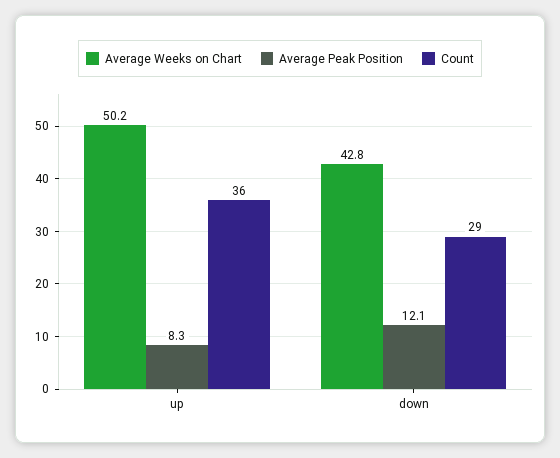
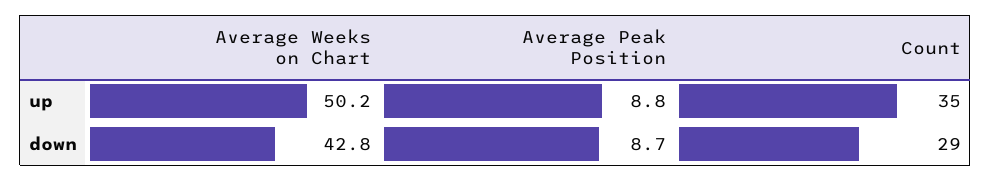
  {
    "Average Weeks on Chart": {
      "up": 50.2,
      "down": 42.8
    },
    "Average Peak Position": {
-     "up": 8.3,
+     "up": 8.8,
-     "down": 12.1
+     "down": 8.7
    },
    "Count": {
-     "up": 36,
+     "up": 35,
      "down": 29
    }
  }

